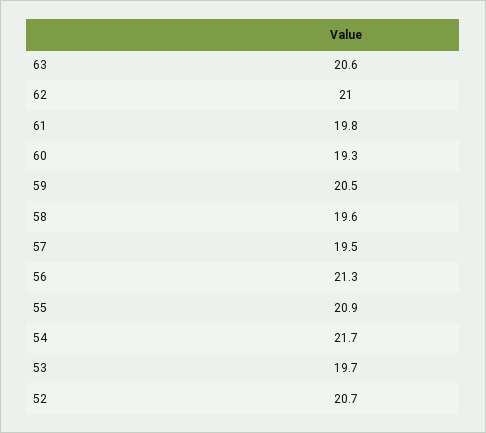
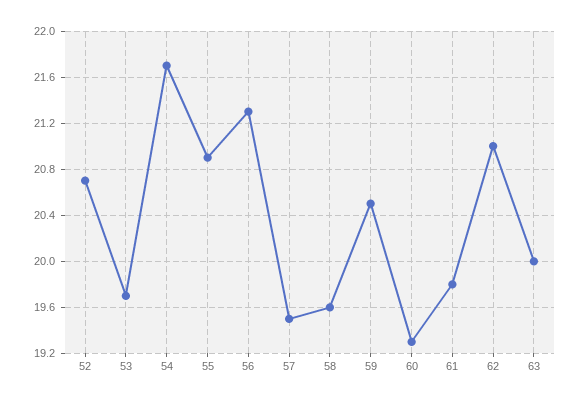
  {
-   "63": 20.6,
+   "63": 20,
    "62": 21,
    "61": 19.8,
    "60": 19.3,
    "59": 20.5,
    "58": 19.6,
    "57": 19.5,
    "56": 21.3,
    "55": 20.9,
    "54": 21.7,
    "53": 19.7,
    "52": 20.7
  }

